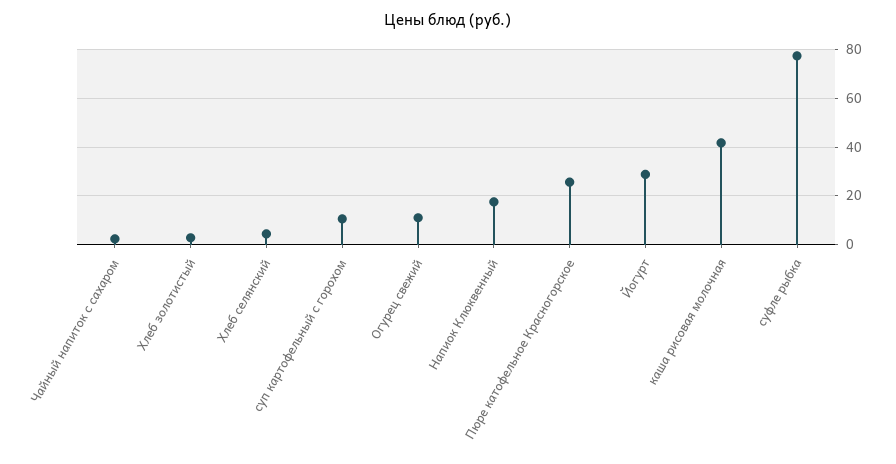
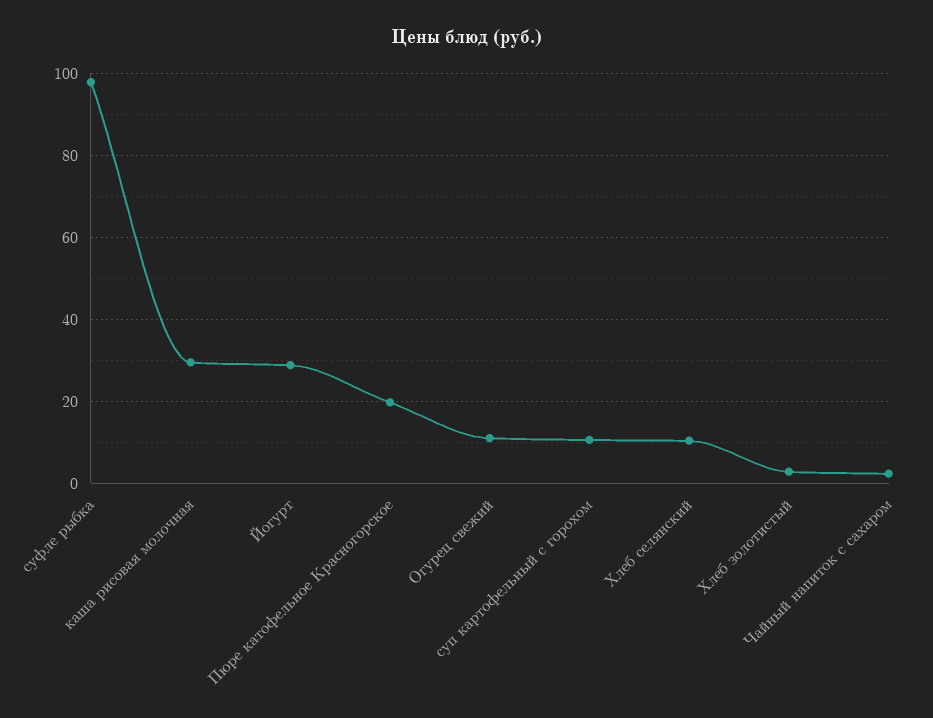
  {
    "Чайный напиток с сахаром": 2,
    "Хлеб золотистый": 2,
-   "Хлеб селянский": 5,
+   "Хлеб селянский": 10,
    "суп картофельный с горохом": 10,
    "Огурец свежий": 12,
-   "Напиок Клюквенный": 17.5,
-   "Пюре катофельное Красногорское": 25,
+   "Пюре катофельное Красногорское": 20,
    "Йогурт": 28,
-   "каша рисовая молочная": 42.5,
+   "каша рисовая молочная": 30,
-   "суфле рыбка": 77.5
+   "суфле рыбка": 98
  }

